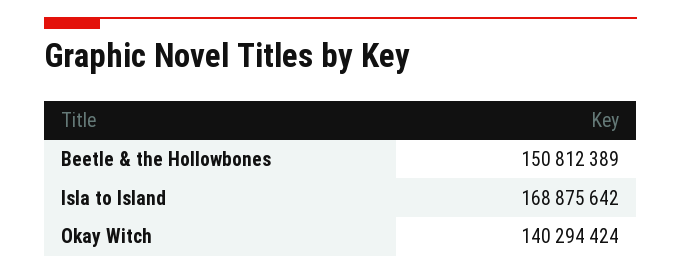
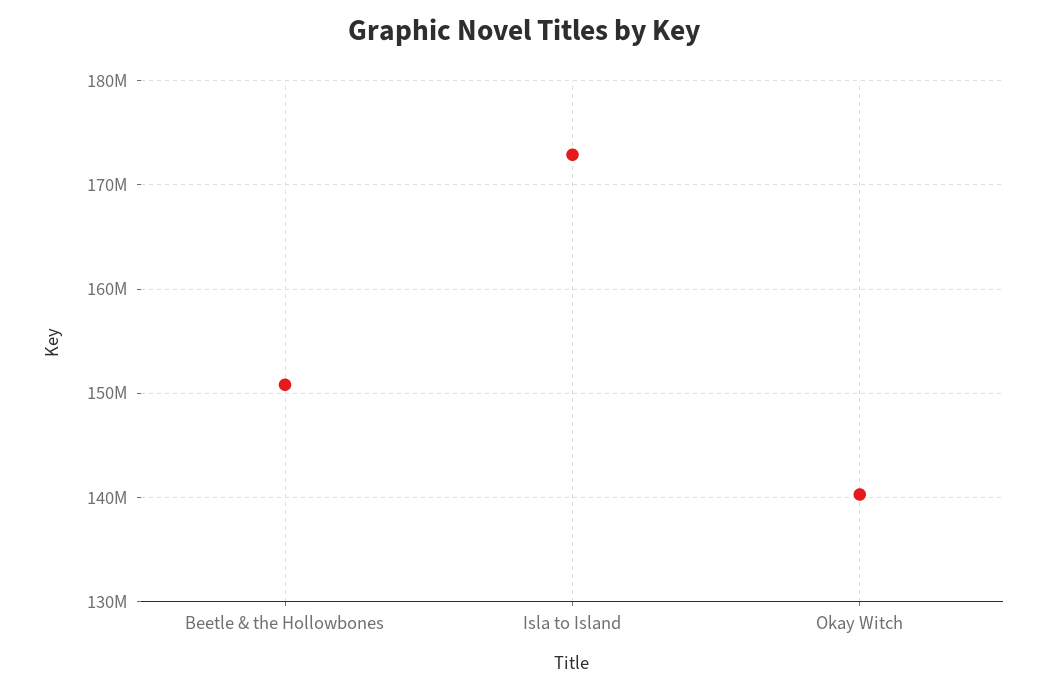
  {
    "Beetle & the Hollowbones": 150812389,
-   "Isla to Island": 168875642,
+   "Isla to Island": 173000000,
    "Okay Witch": 140294424
  }

